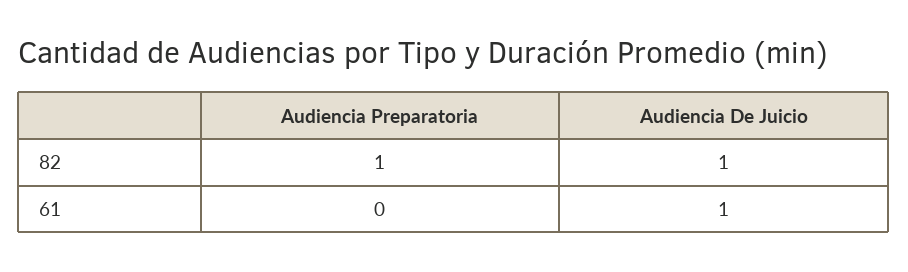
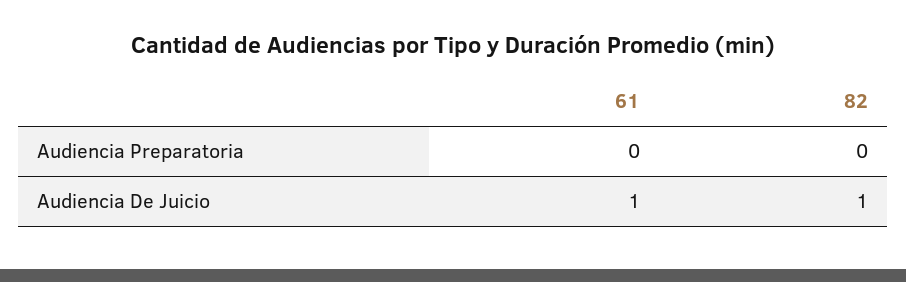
  {
    "Audiencia Preparatoria": {
-     "82": 1,
+     "82": 0,
      "61": 0
    },
    "Audiencia De Juicio": {
      "82": 1,
      "61": 1
    }
  }

